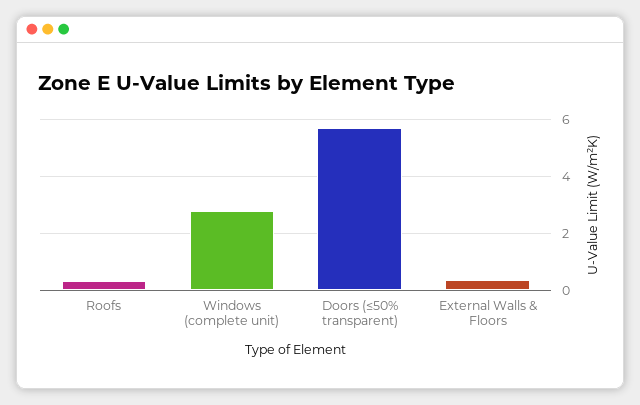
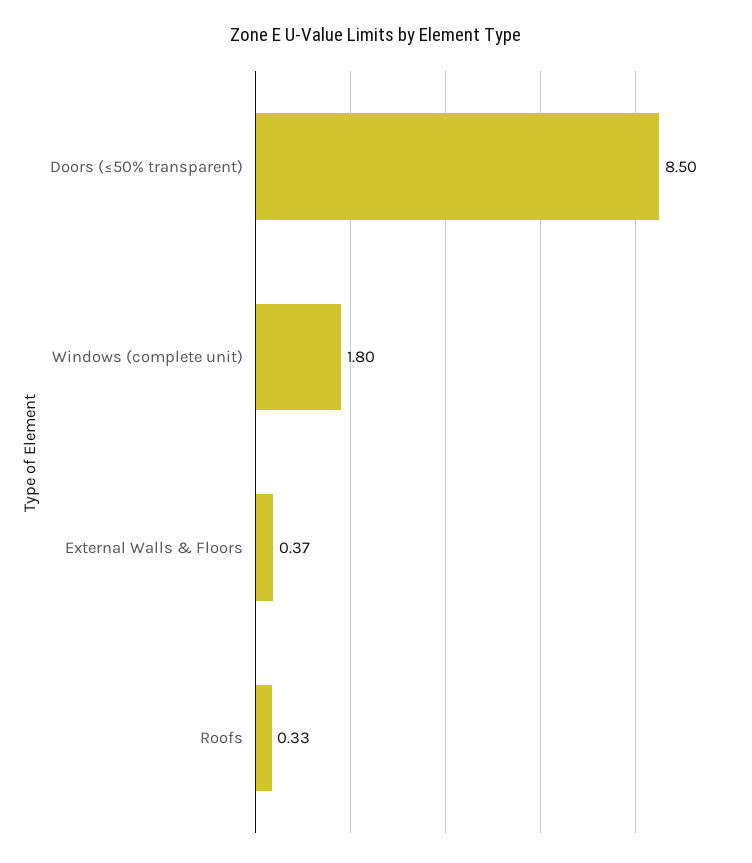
  {
    "Roofs": 0.33,
-   "Windows (complete unit)": 2.75,
+   "Windows (complete unit)": 1.8,
-   "Doors (≤50% transparent)": 5.75,
+   "Doors (≤50% transparent)": 8.5,
    "External Walls & Floors": 0.37
  }

